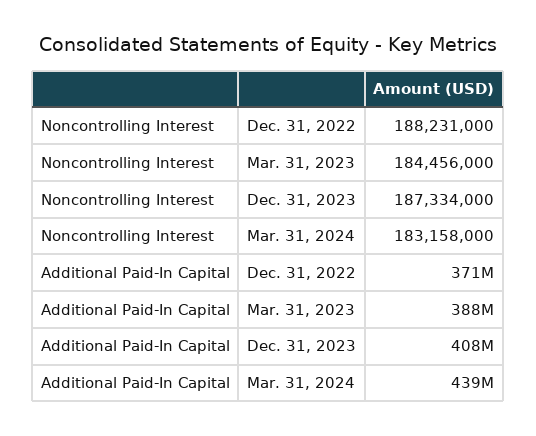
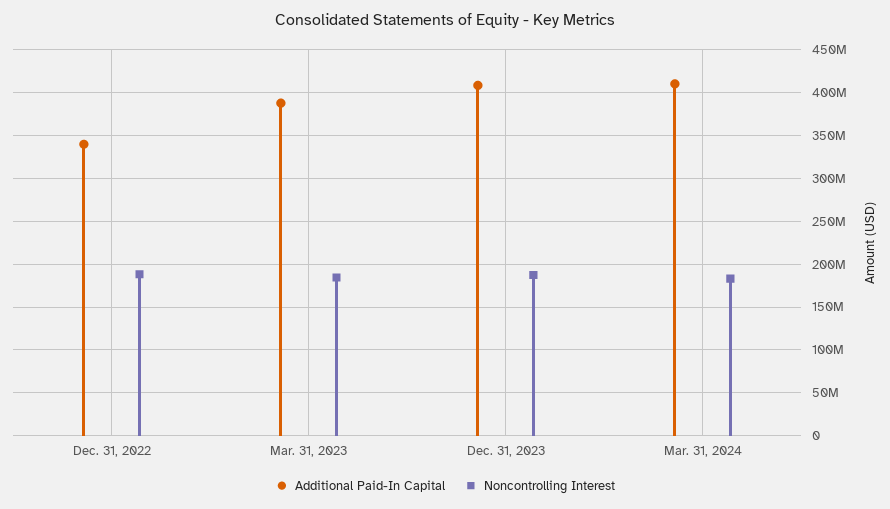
  {
    "Noncontrolling Interest": {
      "Dec. 31, 2022": 188231000,
      "Mar. 31, 2023": 184456000,
      "Dec. 31, 2023": 187334000,
      "Mar. 31, 2024": 183158000
    },
    "Additional Paid-In Capital": {
-     "Dec. 31, 2022": 371000000,
+     "Dec. 31, 2022": 340000000,
      "Mar. 31, 2023": 388000000,
      "Dec. 31, 2023": 408000000,
-     "Mar. 31, 2024": 439000000
+     "Mar. 31, 2024": 410000000
    }
  }

